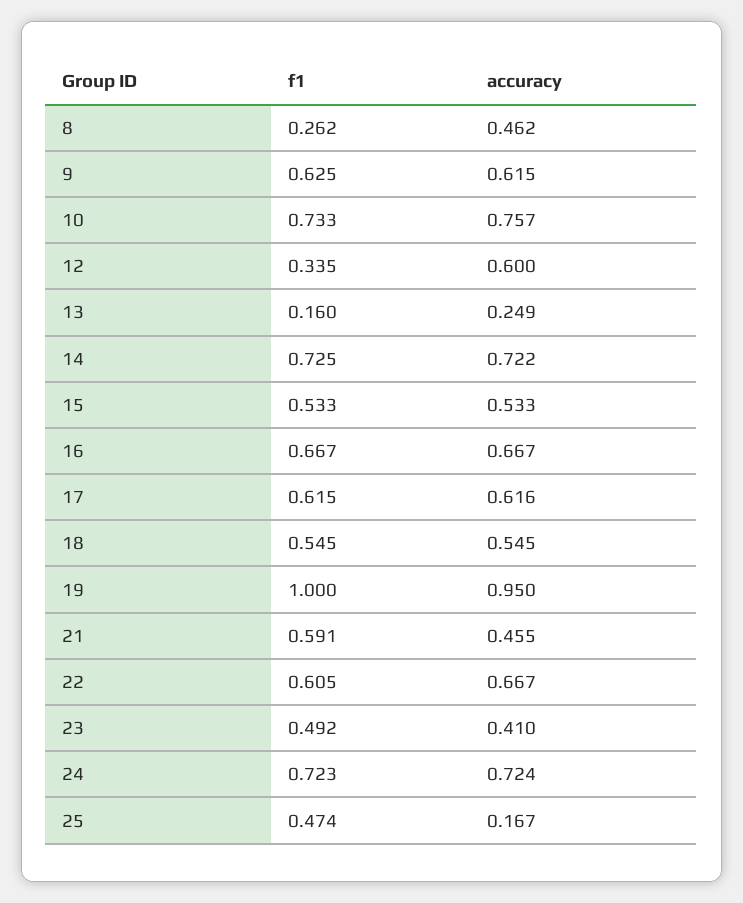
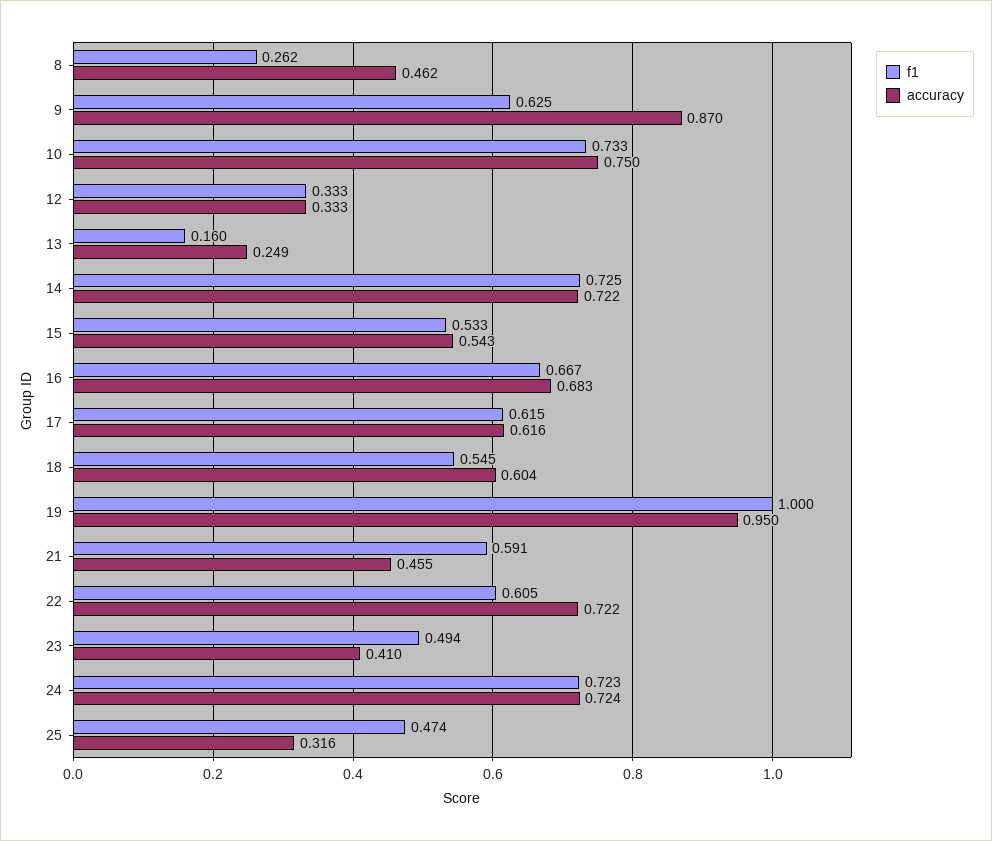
  {
    "f1": {
      "8": 0.262,
      "9": 0.625,
      "10": 0.733,
-     "12": 0.335,
+     "12": 0.333,
      "13": 0.16,
      "14": 0.725,
      "15": 0.533,
      "16": 0.667,
      "17": 0.615,
      "18": 0.545,
      "19": 1,
      "21": 0.591,
      "22": 0.605,
-     "23": 0.492,
+     "23": 0.494,
      "24": 0.723,
      "25": 0.474
    },
    "accuracy": {
      "8": 0.462,
-     "9": 0.615,
+     "9": 0.87,
-     "10": 0.757,
+     "10": 0.75,
-     "12": 0.6,
+     "12": 0.333,
      "13": 0.249,
      "14": 0.722,
-     "15": 0.533,
+     "15": 0.543,
-     "16": 0.667,
+     "16": 0.683,
      "17": 0.616,
-     "18": 0.545,
+     "18": 0.604,
      "19": 0.95,
      "21": 0.455,
-     "22": 0.667,
+     "22": 0.722,
      "23": 0.41,
      "24": 0.724,
-     "25": 0.167
+     "25": 0.316
    }
  }

